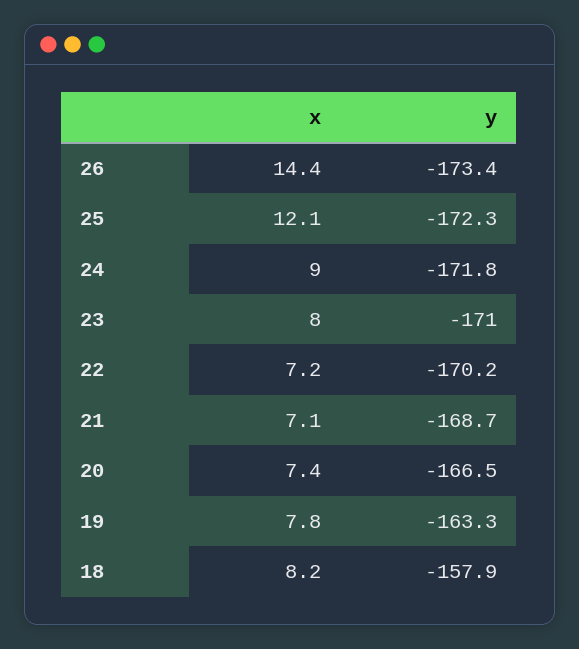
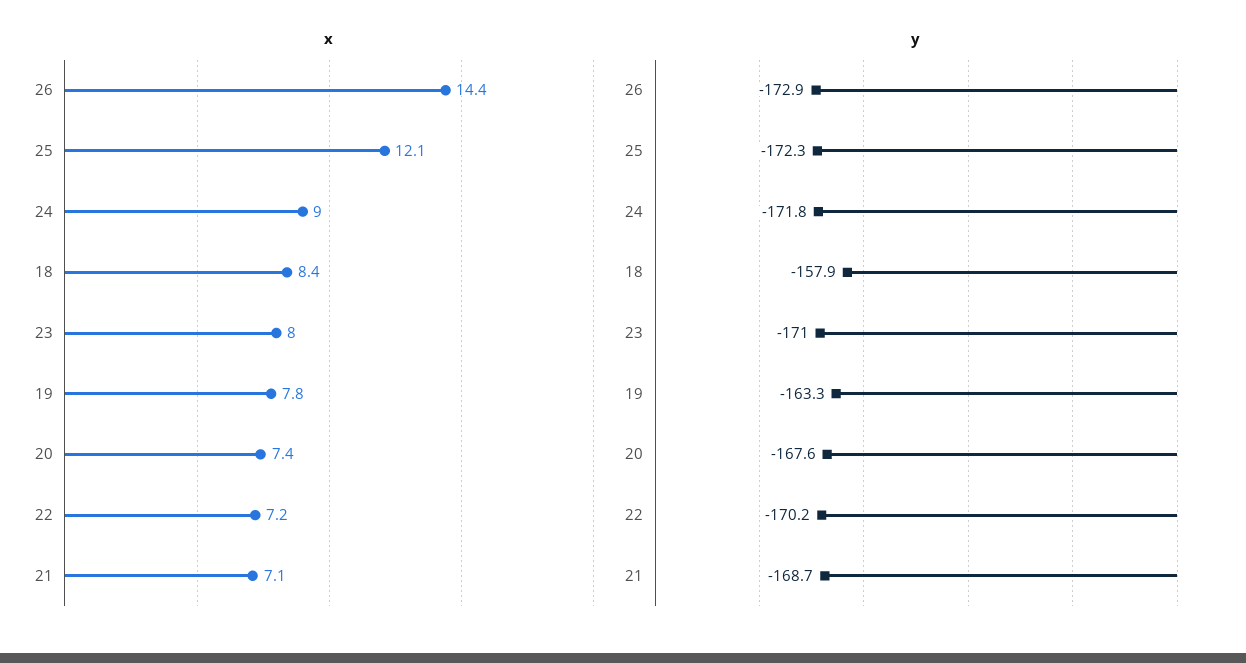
  {
    "x": {
      "26": 14.4,
      "25": 12.1,
      "24": 9,
      "23": 8,
      "22": 7.2,
      "21": 7.1,
      "20": 7.4,
      "19": 7.8,
-     "18": 8.2
+     "18": 8.4
    },
    "y": {
-     "26": -173.4,
+     "26": -172.9,
      "25": -172.3,
      "24": -171.8,
      "23": -171,
      "22": -170.2,
      "21": -168.7,
-     "20": -166.5,
+     "20": -167.6,
      "19": -163.3,
      "18": -157.9
    }
  }

